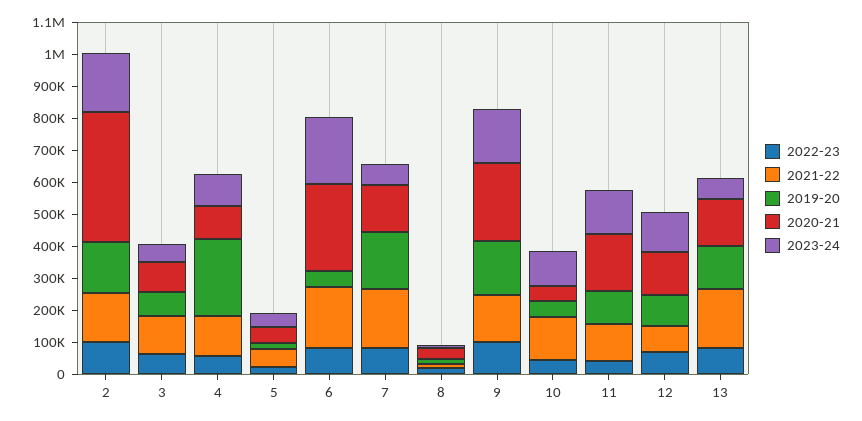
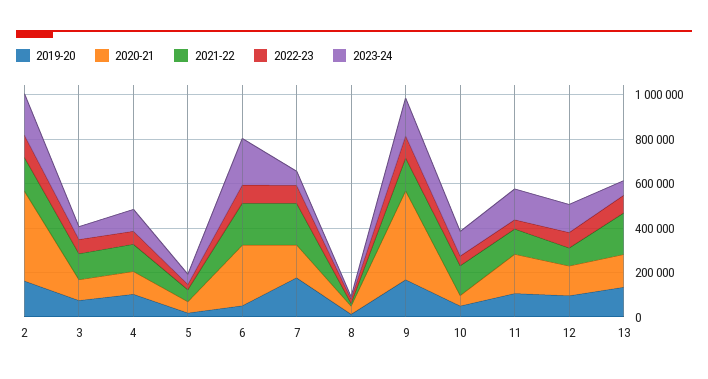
  {
    "2022-23": {
      "2": 100000,
      "3": 50000,
      "4": 50000,
      "5": 0,
      "6": 100000,
      "7": 100000,
      "8": 0,
      "9": 100000,
      "10": 50000,
      "11": 50000,
      "12": 50000,
      "13": 100000
    },
    "2021-22": {
      "2": 150000,
      "3": 100000,
      "4": 100000,
      "5": 50000,
      "6": 200000,
      "7": 200000,
      "8": 0,
      "9": 150000,
      "10": 150000,
      "11": 100000,
      "12": 100000,
      "13": 200000
    },
    "2019-20": {
      "2": 150000,
      "3": 100000,
-     "4": 250000,
+     "4": 100000,
      "5": 0,
      "6": 50000,
      "7": 200000,
      "8": 0,
      "9": 150000,
      "10": 50000,
      "11": 100000,
      "12": 100000,
      "13": 150000
    },
    "2020-21": {
      "2": 400000,
      "3": 100000,
      "4": 100000,
      "5": 50000,
      "6": 250000,
      "7": 150000,
      "8": 50000,
-     "9": 250000,
+     "9": 400000,
      "10": 50000,
      "11": 200000,
      "12": 150000,
      "13": 150000
    },
    "2023-24": {
      "2": 200000,
      "3": 50000,
      "4": 100000,
      "5": 50000,
      "6": 200000,
      "7": 50000,
      "8": 0,
      "9": 150000,
      "10": 100000,
      "11": 150000,
      "12": 150000,
      "13": 50000
    }
  }

